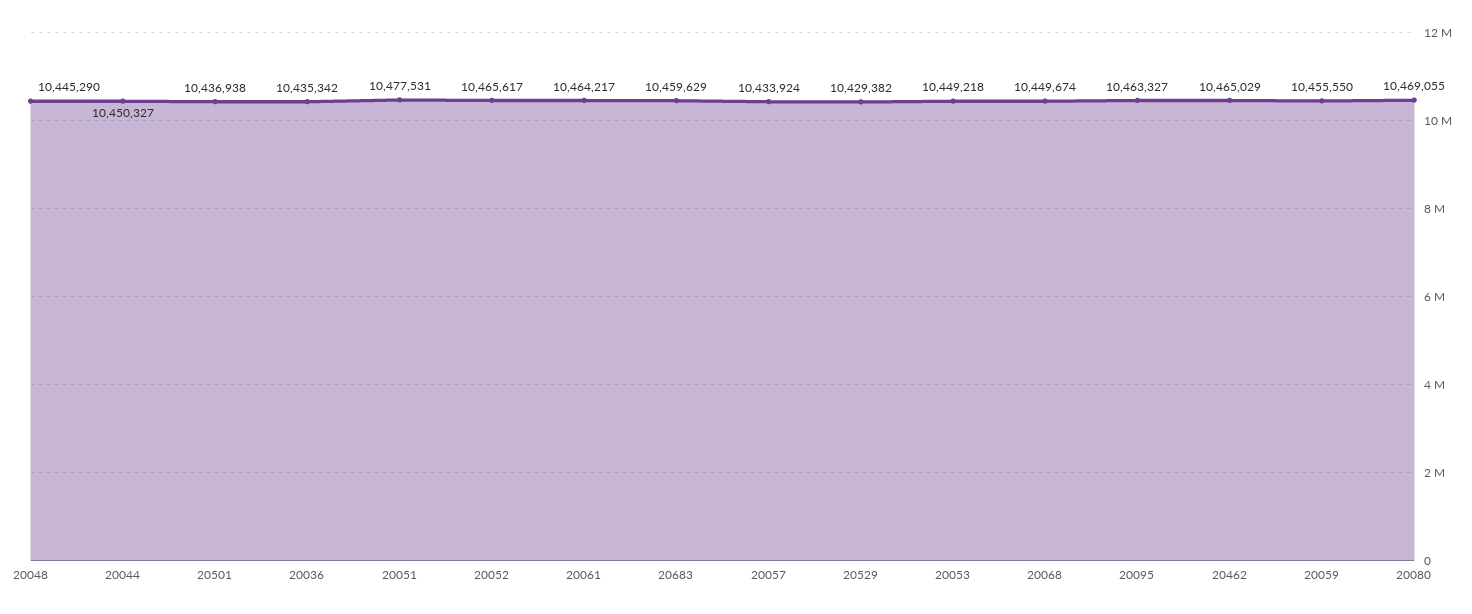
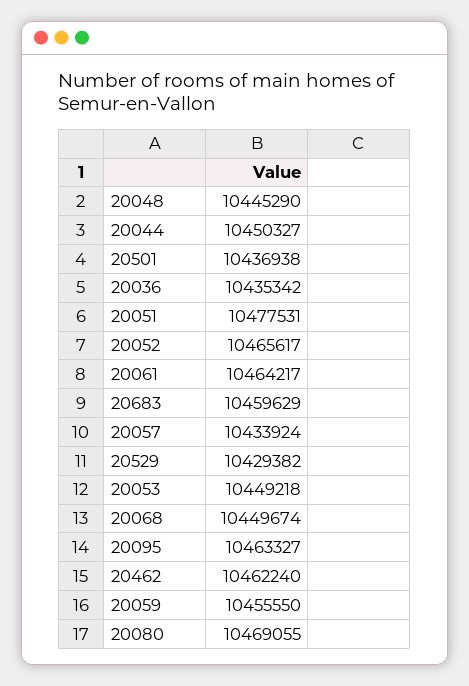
  {
    "20048": 10445290,
    "20044": 10450327,
    "20501": 10436938,
    "20036": 10435342,
    "20051": 10477531,
    "20052": 10465617,
    "20061": 10464217,
    "20683": 10459629,
    "20057": 10433924,
    "20529": 10429382,
    "20053": 10449218,
    "20068": 10449674,
    "20095": 10463327,
-   "20462": 10465029,
+   "20462": 10462240,
    "20059": 10455550,
    "20080": 10469055
  }

